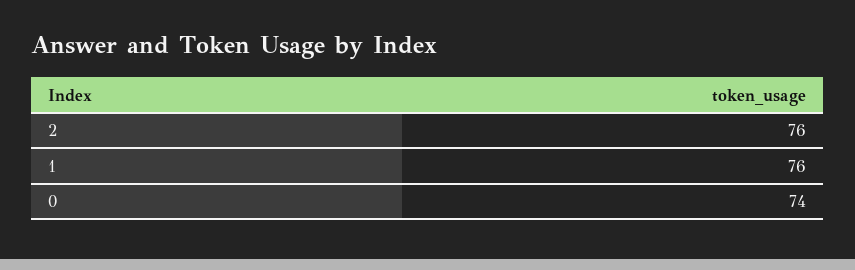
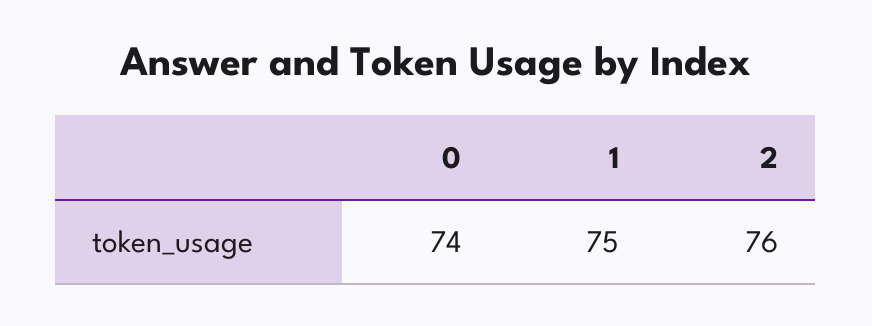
  {
    "2": 76,
-   "1": 76,
+   "1": 75,
    "0": 74
  }

